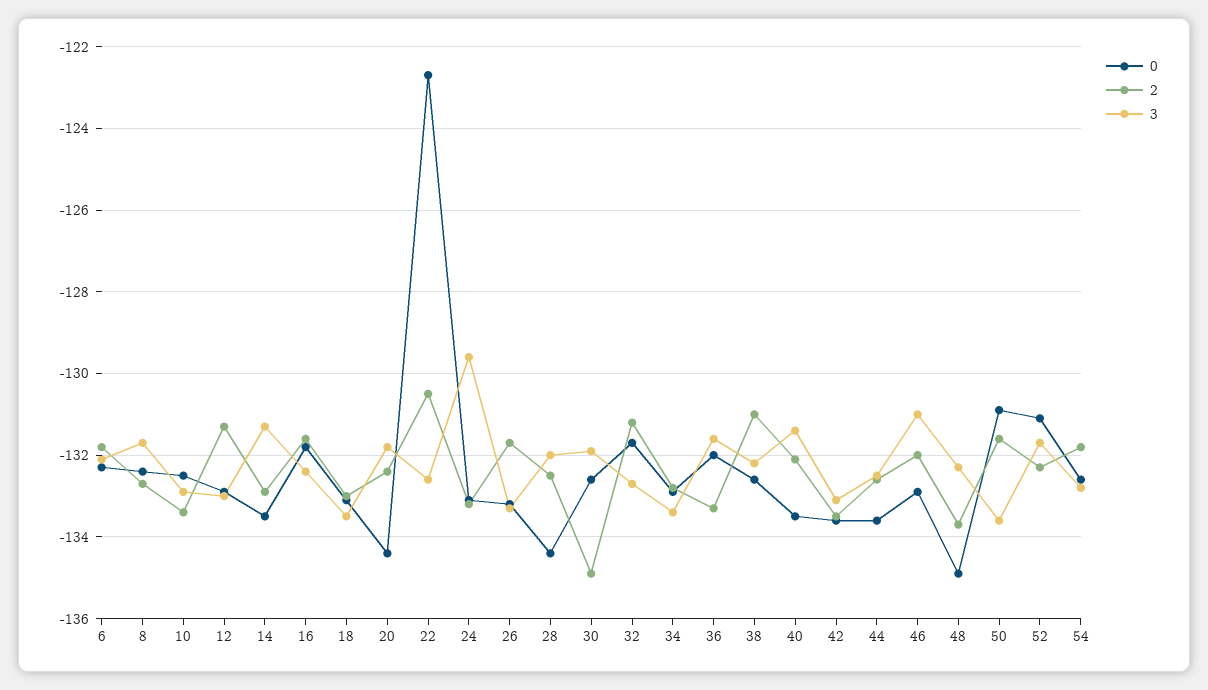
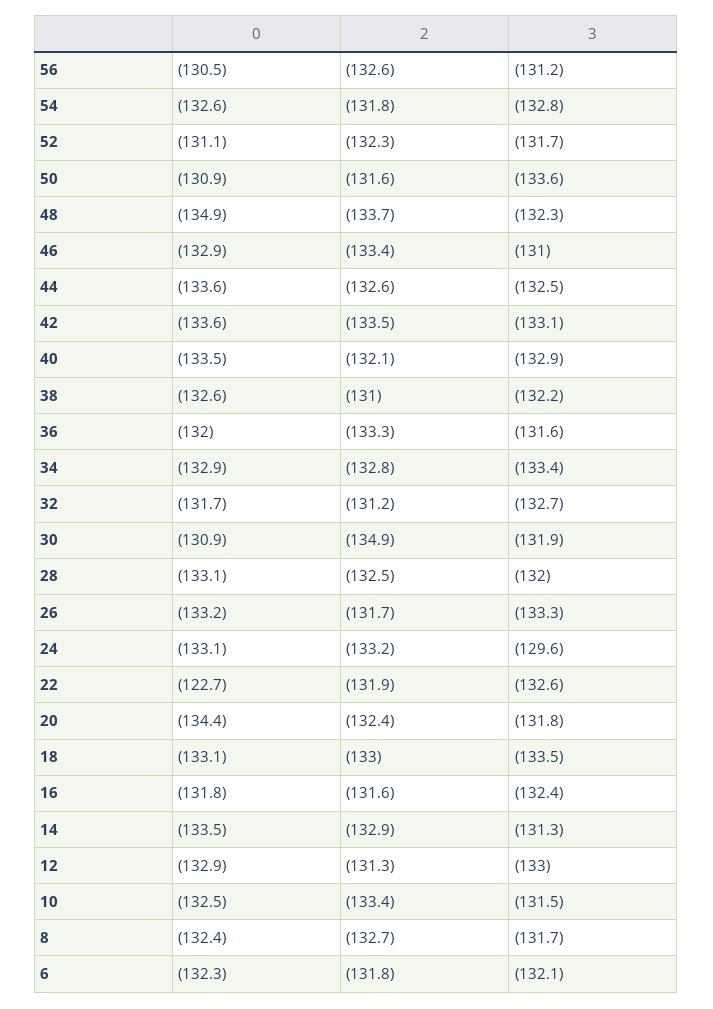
  {
    "0": {
      "6": -132.3,
      "8": -132.4,
      "10": -132.5,
      "12": -132.9,
      "14": -133.5,
      "16": -131.8,
      "18": -133.1,
      "20": -134.4,
      "22": -122.7,
      "24": -133.1,
      "26": -133.2,
-     "28": -134.5,
+     "28": -133.1,
-     "30": -132.5,
+     "30": -130.9,
      "32": -131.7,
      "34": -132.9,
      "36": -132,
      "38": -132.6,
      "40": -133.5,
      "42": -133.6,
      "44": -133.6,
      "46": -132.9,
      "48": -134.9,
      "50": -130.9,
      "52": -131.1,
-     "54": -132.6
+     "54": -132.6,
+     "56": -130.5
    },
    "2": {
      "6": -131.8,
      "8": -132.7,
      "10": -133.4,
      "12": -131.3,
      "14": -132.9,
      "16": -131.6,
      "18": -133,
      "20": -132.4,
-     "22": -130.5,
+     "22": -131.9,
      "24": -133.2,
      "26": -131.7,
      "28": -132.5,
      "30": -134.9,
      "32": -131.2,
      "34": -132.8,
      "36": -133.3,
      "38": -131,
      "40": -132.1,
      "42": -133.5,
      "44": -132.6,
-     "46": -132,
+     "46": -133.4,
      "48": -133.7,
      "50": -131.6,
      "52": -132.3,
-     "54": -131.8
+     "54": -131.8,
+     "56": -132.6
    },
    "3": {
      "6": -132.1,
      "8": -131.7,
-     "10": -133,
+     "10": -131.5,
      "12": -133,
      "14": -131.3,
      "16": -132.4,
      "18": -133.5,
      "20": -131.8,
      "22": -132.6,
      "24": -129.6,
      "26": -133.3,
      "28": -132,
      "30": -131.9,
      "32": -132.7,
      "34": -133.4,
      "36": -131.6,
      "38": -132.2,
-     "40": -131.5,
+     "40": -132.9,
      "42": -133.1,
      "44": -132.5,
      "46": -131,
      "48": -132.3,
      "50": -133.6,
      "52": -131.7,
-     "54": -132.8
+     "54": -132.8,
+     "56": -131.2
    }
  }

